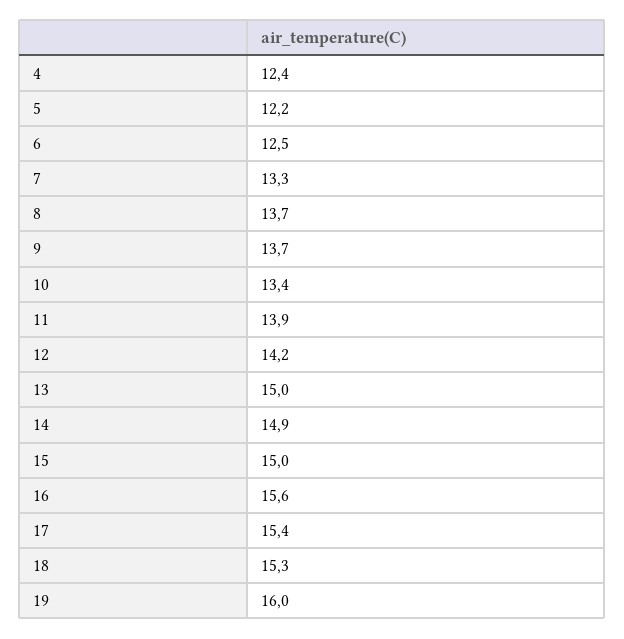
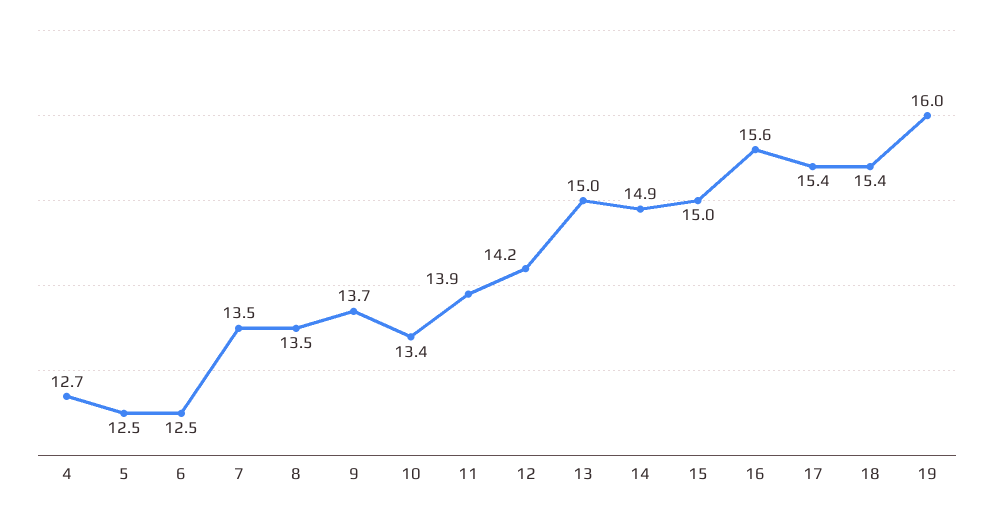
  {
-   "4": 12.4,
+   "4": 12.7,
-   "5": 12.2,
+   "5": 12.5,
    "6": 12.5,
-   "7": 13.3,
+   "7": 13.5,
-   "8": 13.7,
+   "8": 13.5,
    "9": 13.7,
    "10": 13.4,
    "11": 13.9,
    "12": 14.2,
    "13": 15,
    "14": 14.9,
    "15": 15,
    "16": 15.6,
    "17": 15.4,
-   "18": 15.3,
+   "18": 15.4,
    "19": 16
  }

